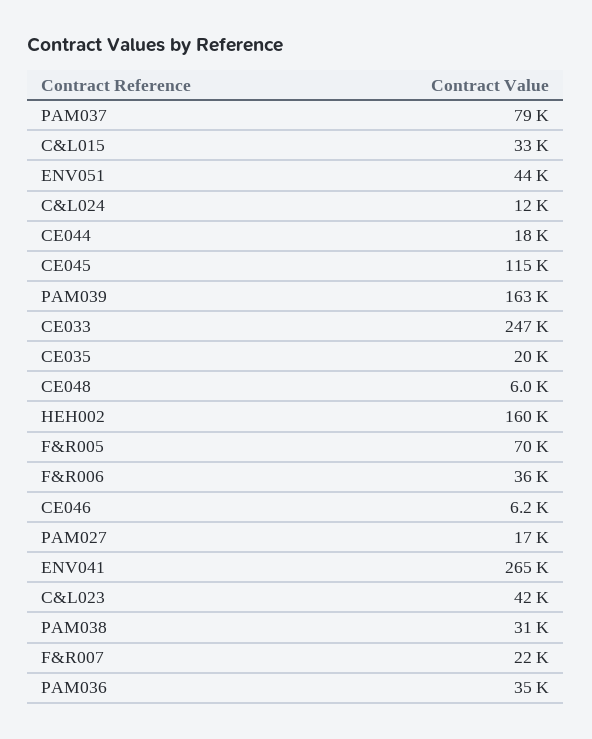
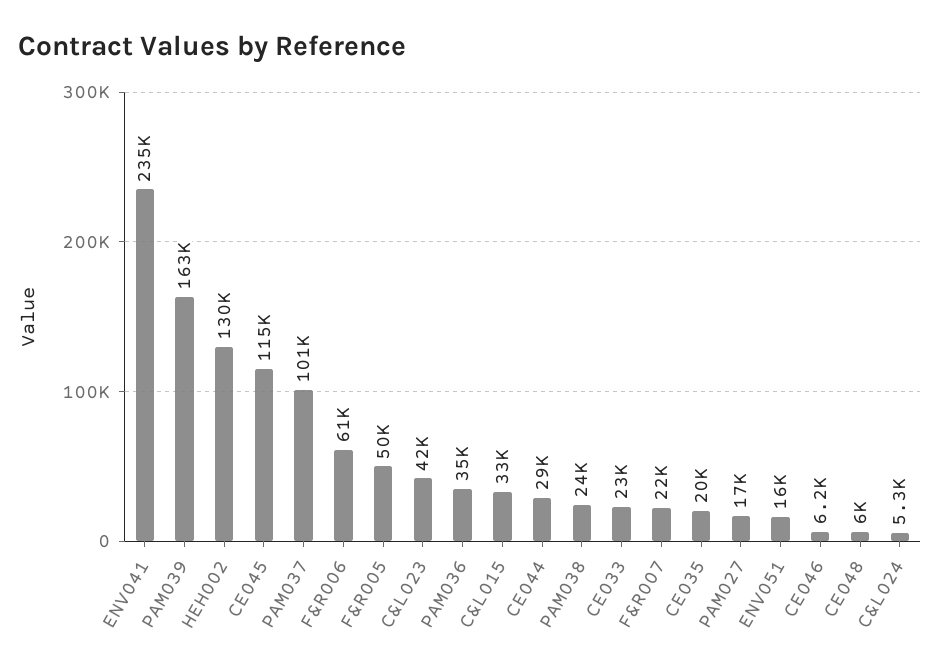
  {
-   "PAM037": 79000,
+   "PAM037": 101000,
    "C&L015": 33000,
-   "ENV051": 44000,
+   "ENV051": 16000,
-   "C&L024": 12000,
+   "C&L024": 5300,
-   "CE044": 18000,
+   "CE044": 29000,
    "CE045": 115000,
    "PAM039": 163000,
-   "CE033": 247000,
+   "CE033": 23000,
    "CE035": 20000,
    "CE048": 6000,
-   "HEH002": 160000,
+   "HEH002": 130000,
-   "F&R005": 70000,
+   "F&R005": 50000,
-   "F&R006": 36000,
+   "F&R006": 61000,
    "CE046": 6200,
    "PAM027": 17000,
-   "ENV041": 265000,
+   "ENV041": 235000,
    "C&L023": 42000,
-   "PAM038": 31000,
+   "PAM038": 24000,
    "F&R007": 22000,
    "PAM036": 35000
  }

